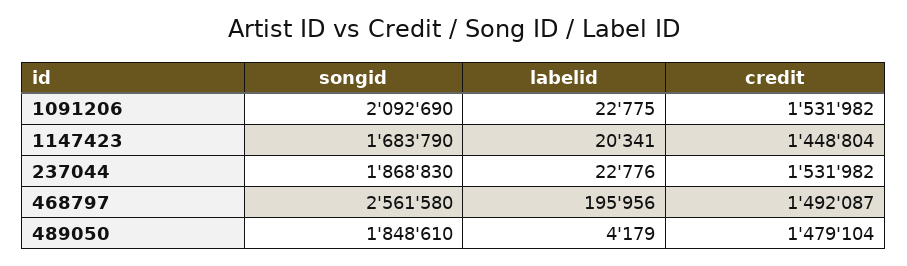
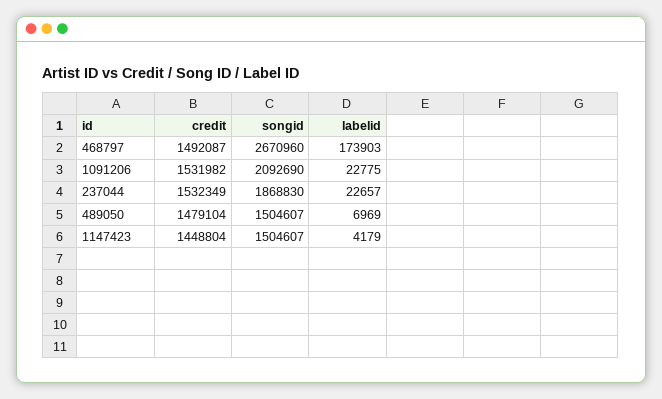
  {
    "songid": {
      "1091206": 2092690,
-     "1147423": 1683790,
+     "1147423": 1504607,
      "237044": 1868830,
-     "468797": 2561580,
+     "468797": 2670960,
-     "489050": 1848610
+     "489050": 1504607
    },
    "labelid": {
      "1091206": 22775,
-     "1147423": 20341,
+     "1147423": 4179,
-     "237044": 22776,
+     "237044": 22657,
-     "468797": 195956,
+     "468797": 173903,
-     "489050": 4179
+     "489050": 6969
    },
    "credit": {
      "1091206": 1531982,
      "1147423": 1448804,
-     "237044": 1531982,
+     "237044": 1532349,
      "468797": 1492087,
      "489050": 1479104
    }
  }

